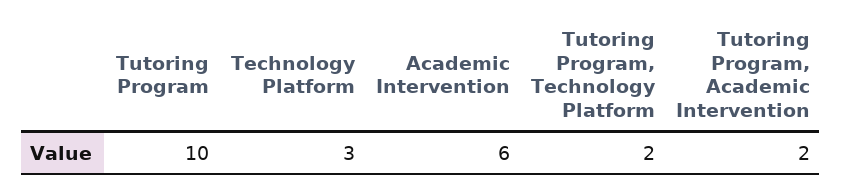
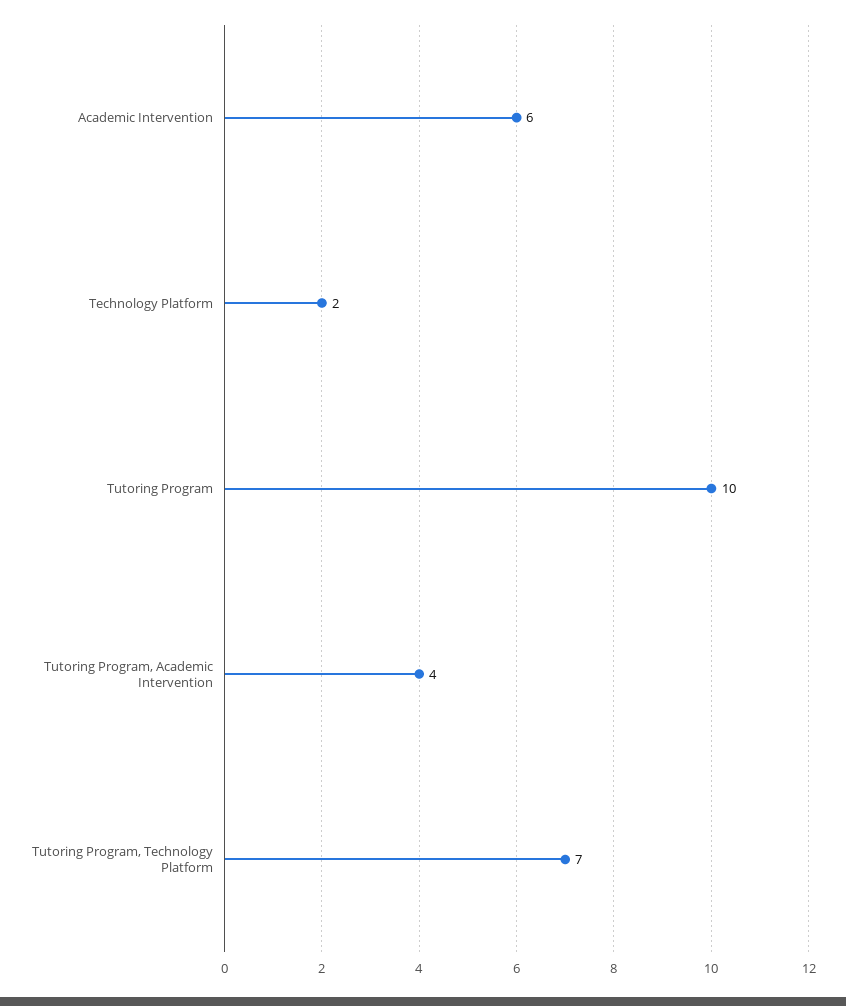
  {
    "Tutoring Program": 10,
-   "Technology Platform": 3,
+   "Technology Platform": 2,
    "Academic Intervention": 6,
-   "Tutoring Program, Technology Platform": 2,
+   "Tutoring Program, Technology Platform": 7,
-   "Tutoring Program, Academic Intervention": 2
+   "Tutoring Program, Academic Intervention": 4
  }

